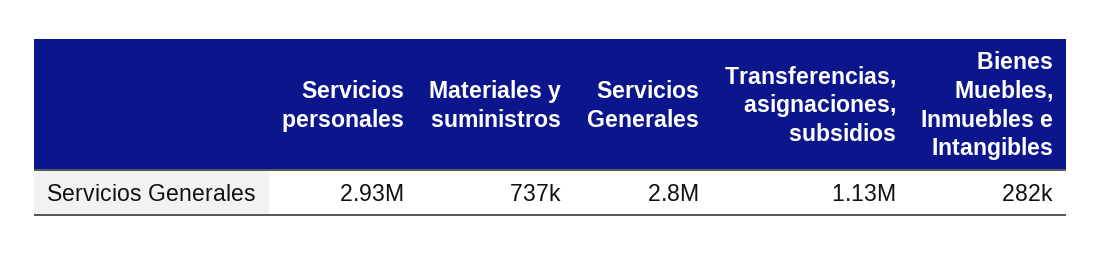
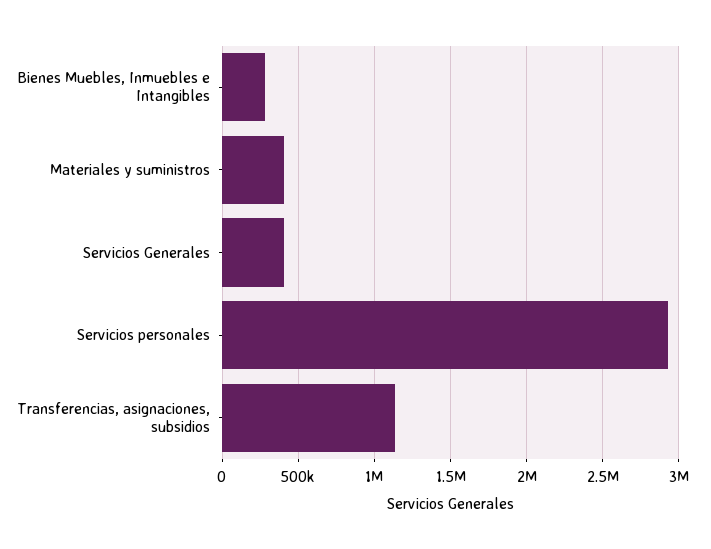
  {
    "Servicios personales": 2930000,
-   "Materiales y suministros": 737000,
+   "Materiales y suministros": 400000,
-   "Servicios Generales": 2800000,
+   "Servicios Generales": 400000,
    "Transferencias, asignaciones, subsidios": 1130000,
    "Bienes Muebles, Inmuebles e Intangibles": 282000
  }

